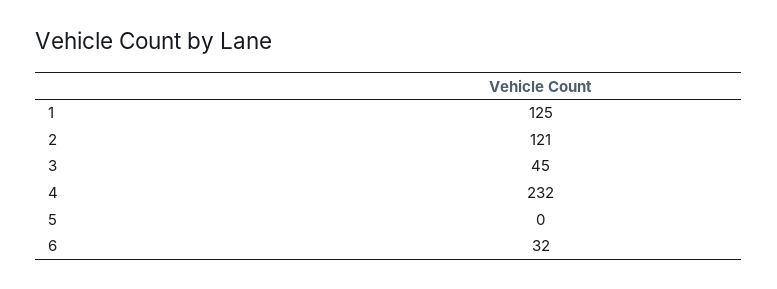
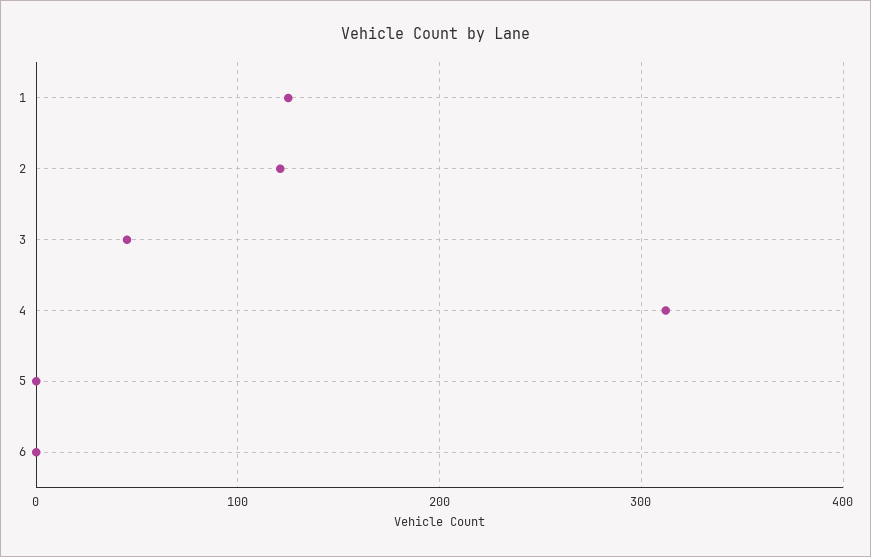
  {
    "1": 125,
    "2": 121,
    "3": 45,
-   "4": 232,
+   "4": 310,
    "5": 0,
-   "6": 32
+   "6": 0
  }

